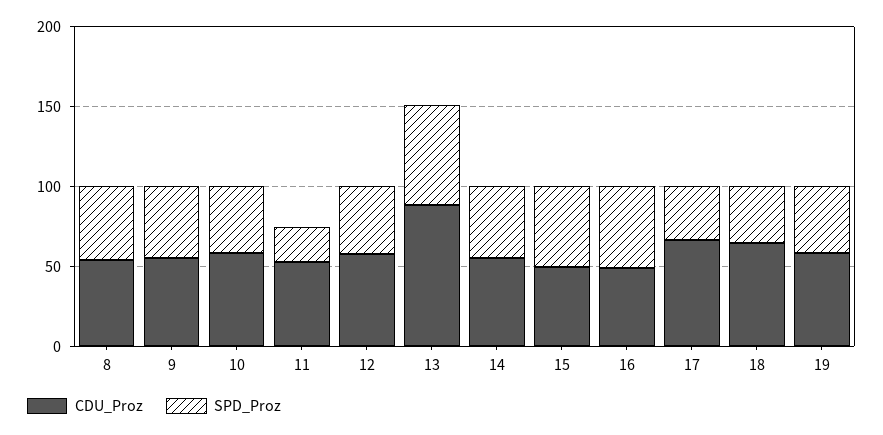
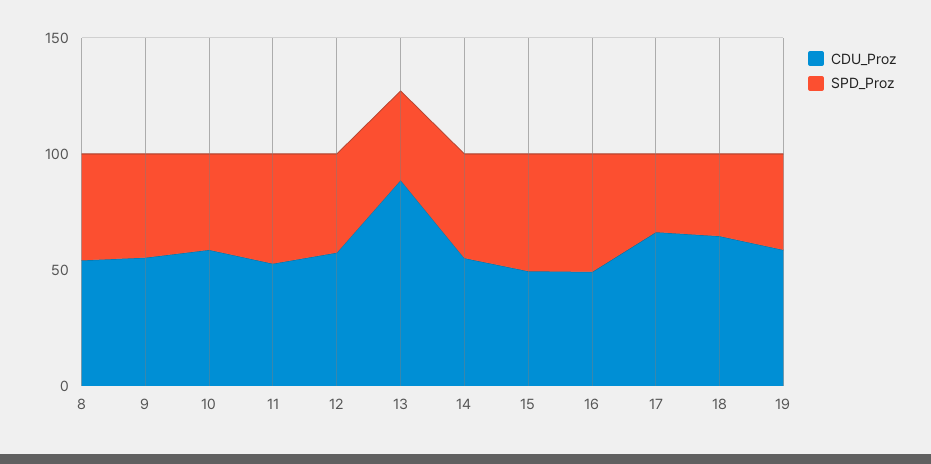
  {
    "CDU_Proz": {
      "8": 50,
      "9": 60,
      "10": 60,
      "11": 50,
      "12": 60,
      "13": 90,
      "14": 60,
      "15": 50,
      "16": 50,
      "17": 70,
      "18": 60,
      "19": 60
    },
    "SPD_Proz": {
      "8": 50,
      "9": 40,
      "10": 40,
-     "11": 20,
+     "11": 50,
      "12": 40,
-     "13": 60,
+     "13": 40,
      "14": 40,
      "15": 50,
      "16": 50,
      "17": 30,
      "18": 40,
      "19": 40
    }
  }

